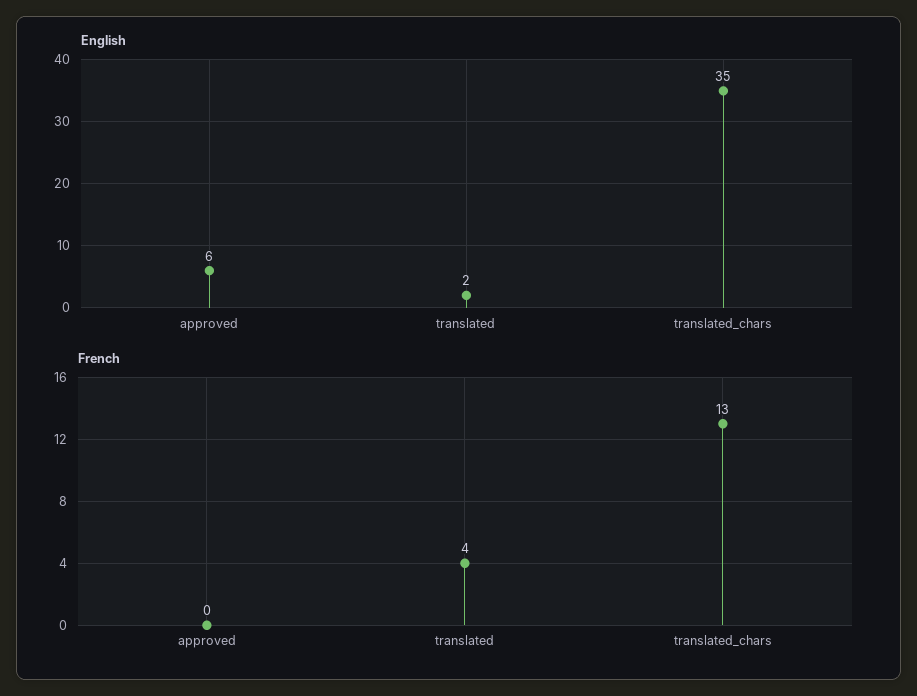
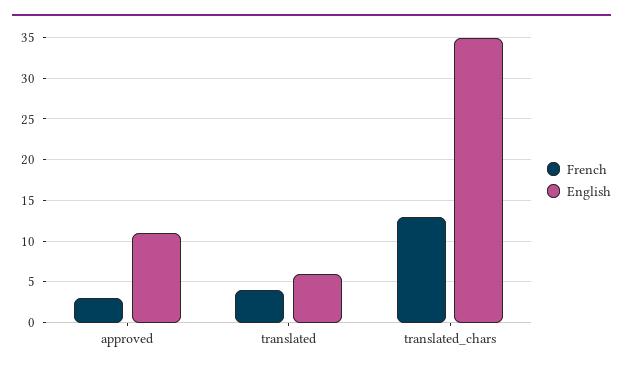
  {
    "English": {
-     "approved": 6,
+     "approved": 11,
-     "translated": 2,
+     "translated": 6,
      "translated_chars": 35
    },
    "French": {
-     "approved": 0,
+     "approved": 3,
      "translated": 4,
      "translated_chars": 13
    }
  }

